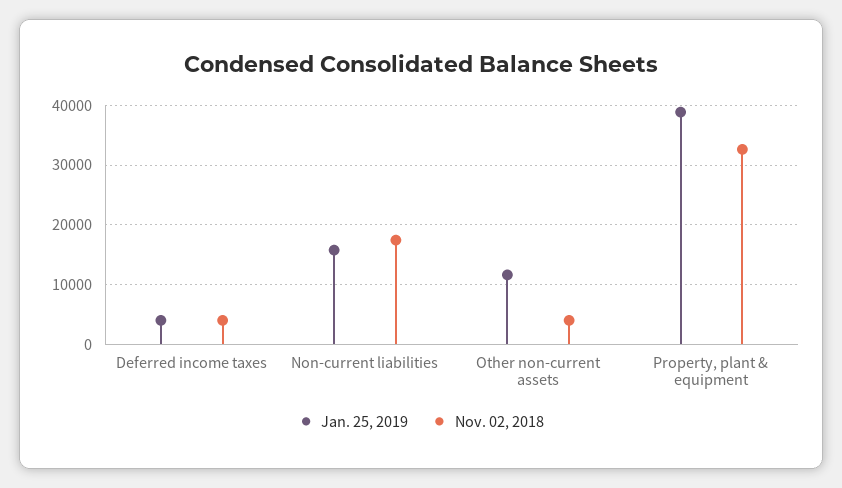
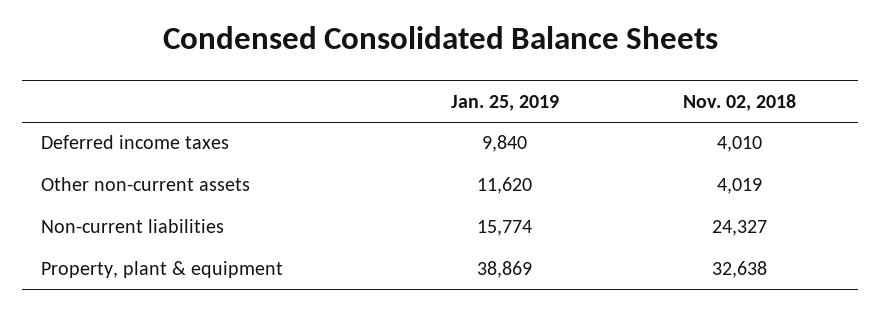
  {
    "Jan. 25, 2019": {
-     "Deferred income taxes": 4000,
+     "Deferred income taxes": 9840,
      "Non-current liabilities": 15774,
      "Other non-current assets": 11620,
      "Property, plant & equipment": 38869
    },
    "Nov. 02, 2018": {
      "Deferred income taxes": 4010,
-     "Non-current liabilities": 18000,
+     "Non-current liabilities": 24327,
      "Other non-current assets": 4019,
      "Property, plant & equipment": 32638
    }
  }

